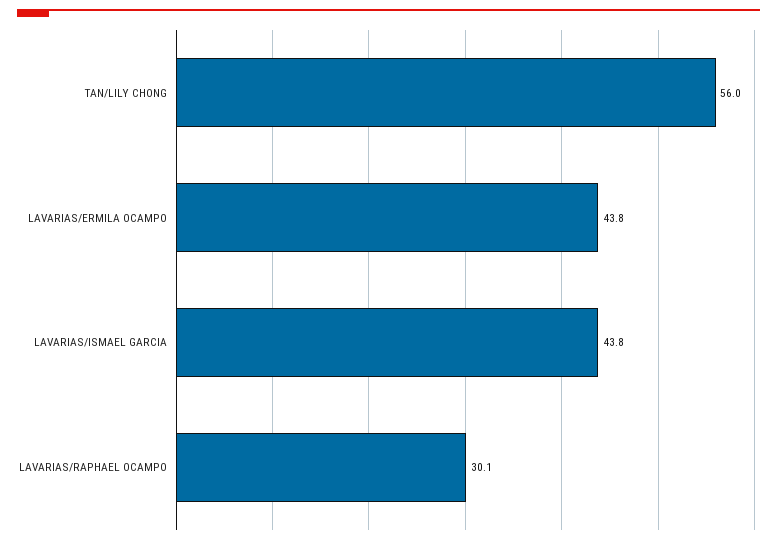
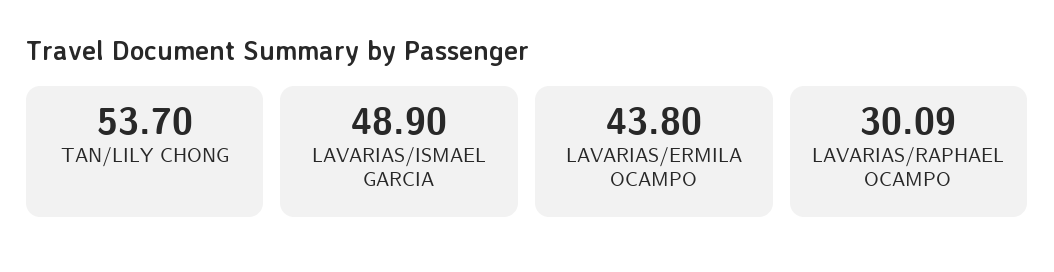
  {
-   "TAN/LILY CHONG": 56,
+   "TAN/LILY CHONG": 53.7,
    "LAVARIAS/ERMILA OCAMPO": 43.8,
-   "LAVARIAS/ISMAEL GARCIA": 43.8,
+   "LAVARIAS/ISMAEL GARCIA": 48.9,
    "LAVARIAS/RAPHAEL OCAMPO": 30.09
  }

